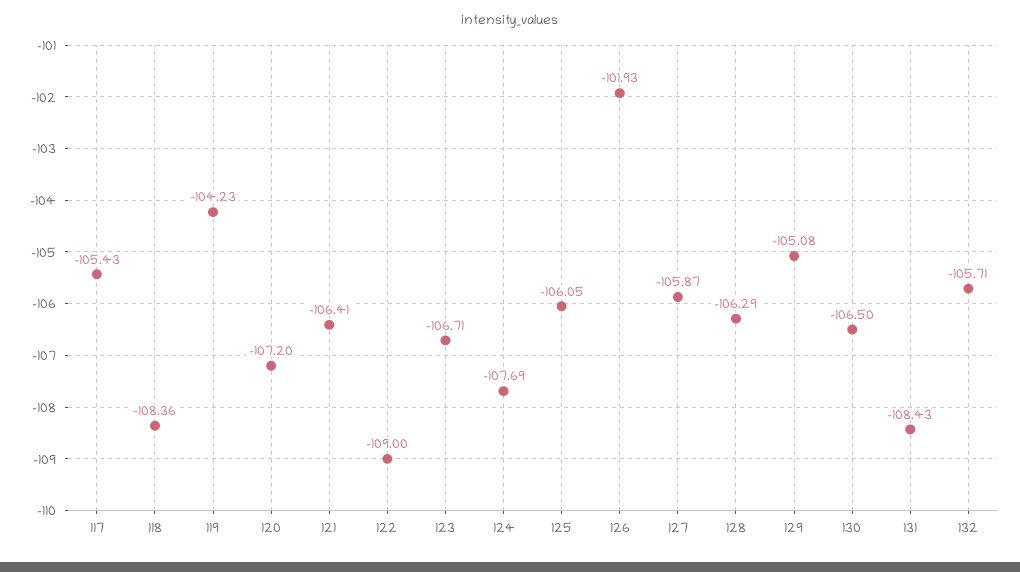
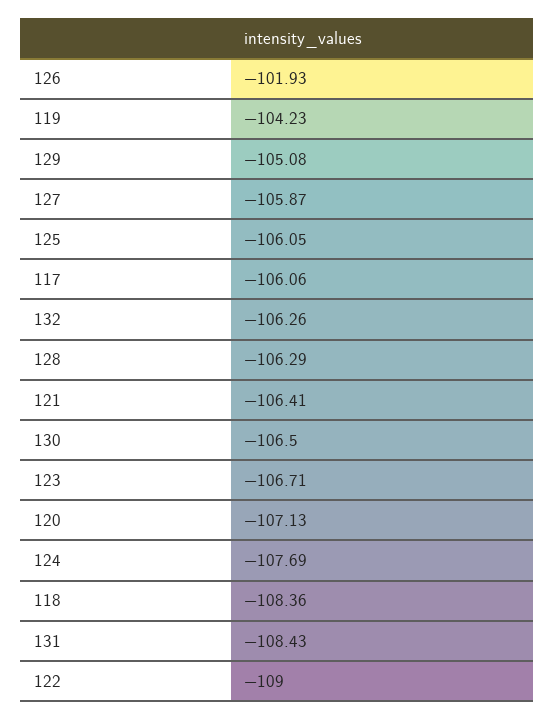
  {
-   "117": -105.43,
+   "117": -106.06,
    "118": -108.36,
    "119": -104.23,
-   "120": -107.2,
+   "120": -107.13,
    "121": -106.41,
    "122": -109,
    "123": -106.71,
    "124": -107.69,
    "125": -106.05,
    "126": -101.93,
    "127": -105.87,
    "128": -106.29,
    "129": -105.08,
    "130": -106.5,
    "131": -108.43,
-   "132": -105.71
+   "132": -106.26
  }

